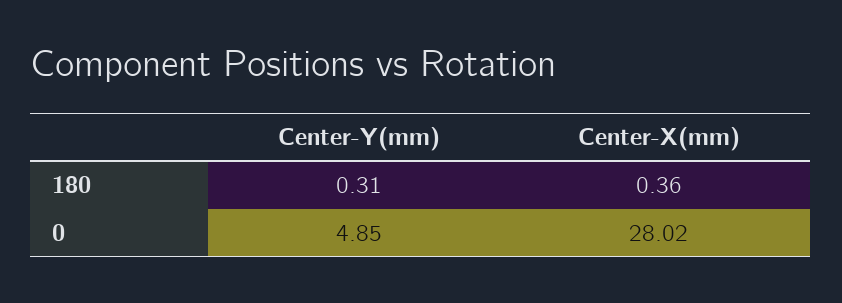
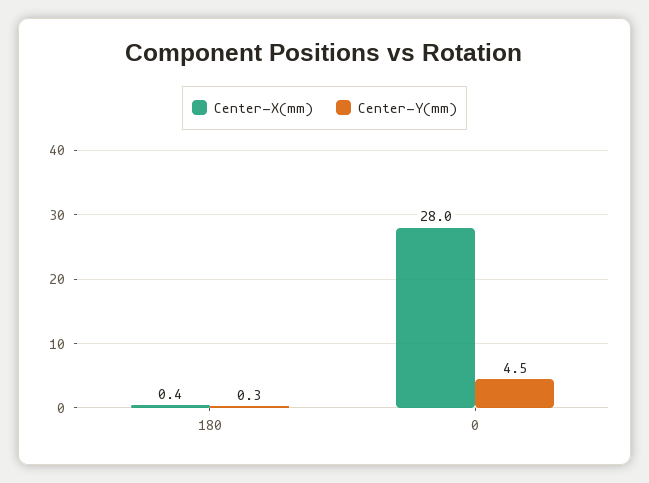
  {
    "Center-Y(mm)": {
      "180": 0.31,
-     "0": 4.85
+     "0": 4.5
    },
    "Center-X(mm)": {
      "180": 0.36,
      "0": 28.02
    }
  }

